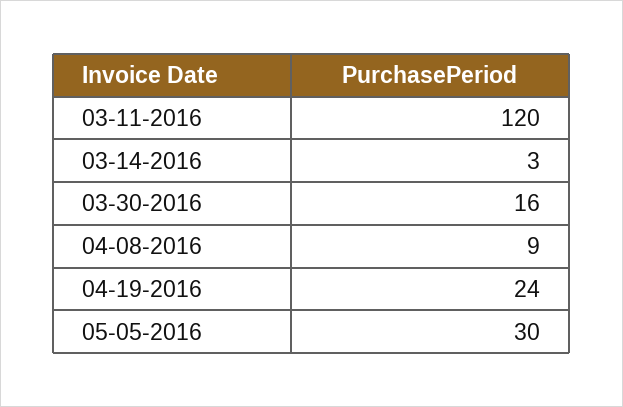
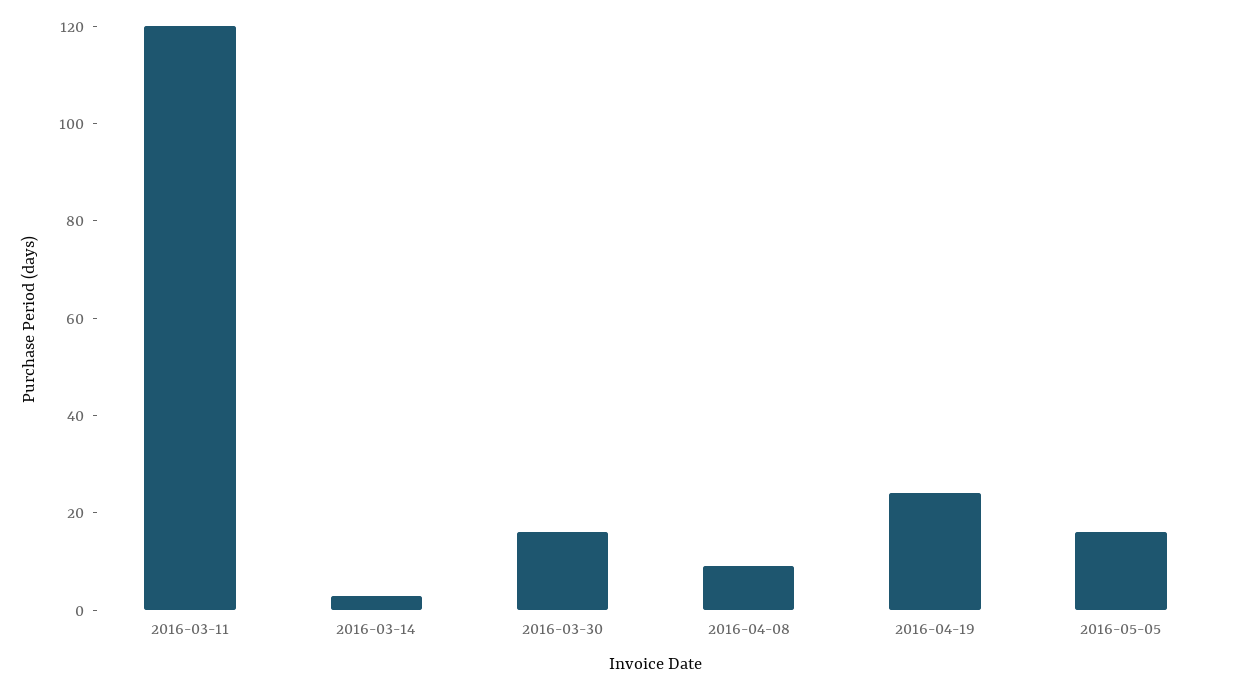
  {
    "03-11-2016": 120,
    "03-14-2016": 3,
    "03-30-2016": 16,
    "04-08-2016": 9,
    "04-19-2016": 24,
-   "05-05-2016": 30
+   "05-05-2016": 15
  }

